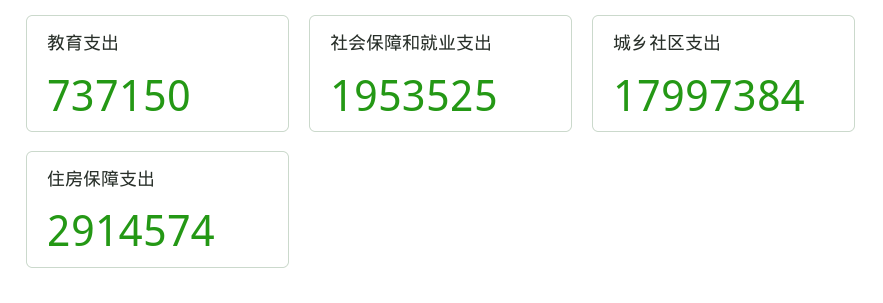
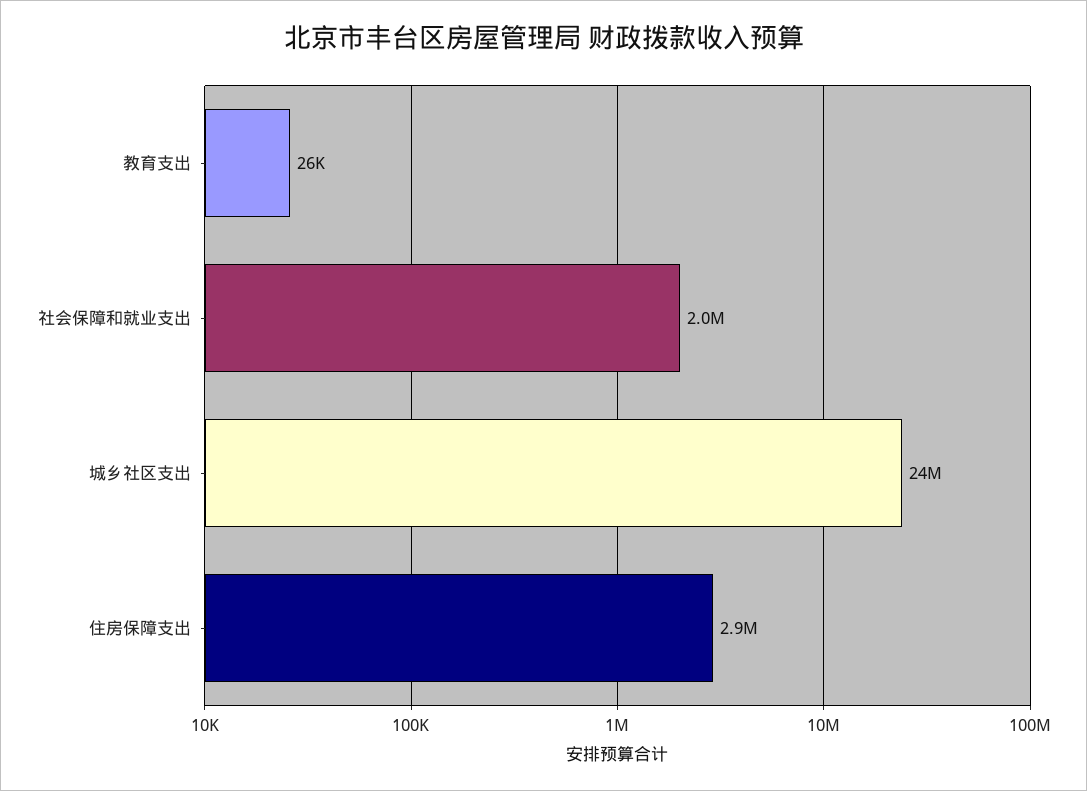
  {
-   "教育支出": 737150,
+   "教育支出": 26000,
    "社会保障和就业支出": 1953525,
-   "城乡社区支出": 17997384,
+   "城乡社区支出": 24000000,
    "住房保障支出": 2914574
  }

